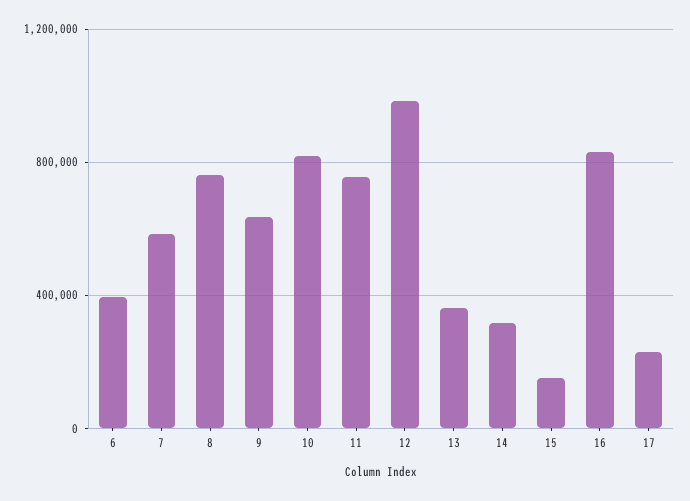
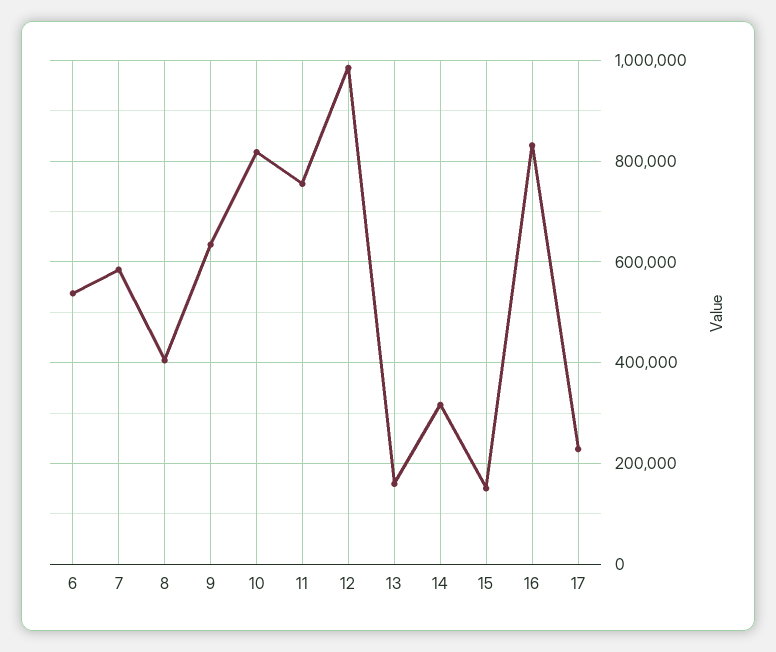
  {
-   "6": 400000,
+   "6": 540000,
    "7": 580000,
-   "8": 750000,
+   "8": 400000,
    "9": 640000,
    "10": 820000,
    "11": 760000,
    "12": 980000,
-   "13": 350000,
+   "13": 160000,
    "14": 320000,
    "15": 160000,
    "16": 840000,
    "17": 220000
  }

